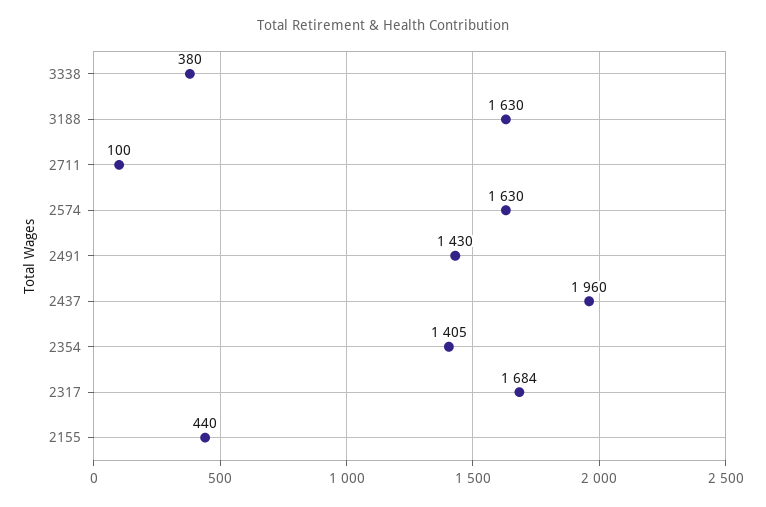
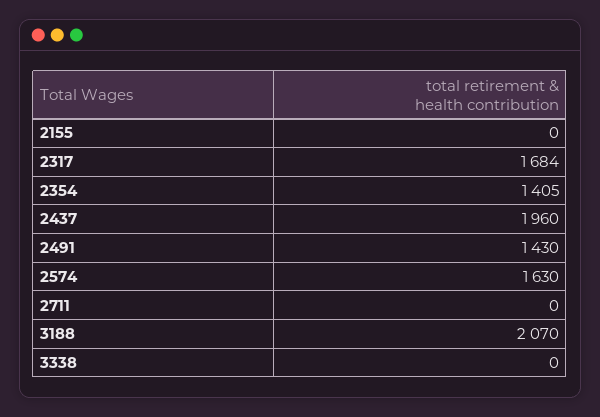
  {
-   "3338": 380,
+   "3338": 0,
-   "3188": 1630,
+   "3188": 2070,
-   "2711": 100,
+   "2711": 0,
    "2574": 1630,
    "2491": 1430,
    "2437": 1960,
    "2354": 1405,
    "2317": 1684,
-   "2155": 440
+   "2155": 0
  }

